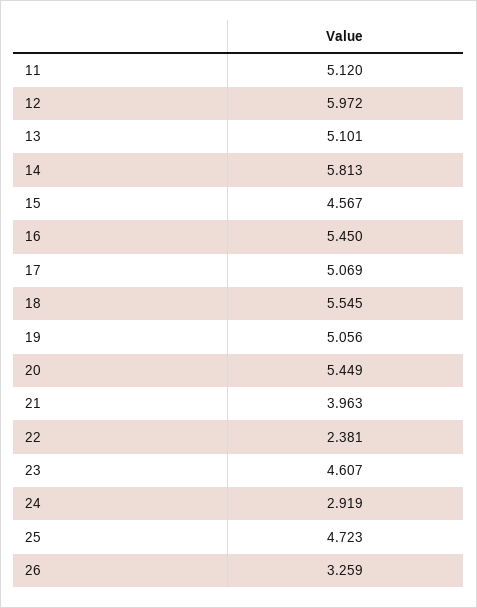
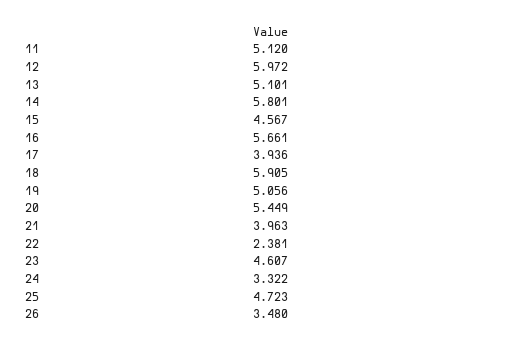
  {
    "11": 5.12,
    "12": 5.972,
    "13": 5.101,
-   "14": 5.813,
+   "14": 5.801,
    "15": 4.567,
-   "16": 5.45,
+   "16": 5.661,
-   "17": 5.069,
+   "17": 3.936,
-   "18": 5.545,
+   "18": 5.905,
    "19": 5.056,
    "20": 5.449,
    "21": 3.963,
    "22": 2.381,
    "23": 4.607,
-   "24": 2.919,
+   "24": 3.322,
    "25": 4.723,
-   "26": 3.259
+   "26": 3.48
  }

